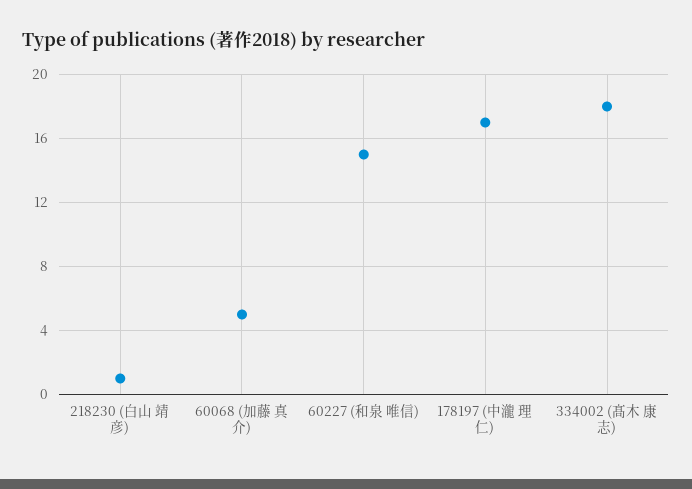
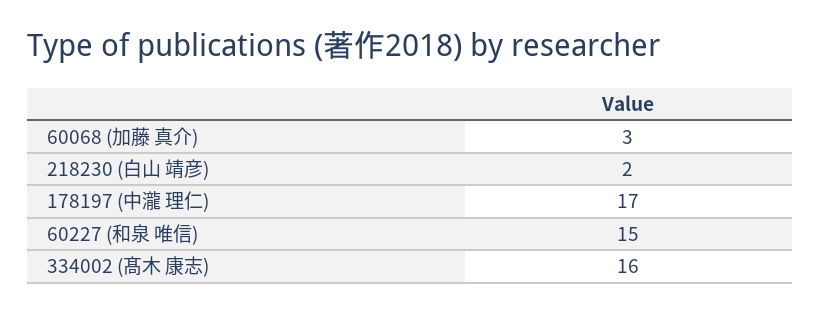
  {
-   "218230 (白山 靖彦)": 1,
+   "218230 (白山 靖彦)": 2,
-   "60068 (加藤 真介)": 5,
+   "60068 (加藤 真介)": 3,
    "60227 (和泉 唯信)": 15,
    "178197 (中瀧 理仁)": 17,
-   "334002 (髙木 康志)": 18
+   "334002 (髙木 康志)": 16
  }

